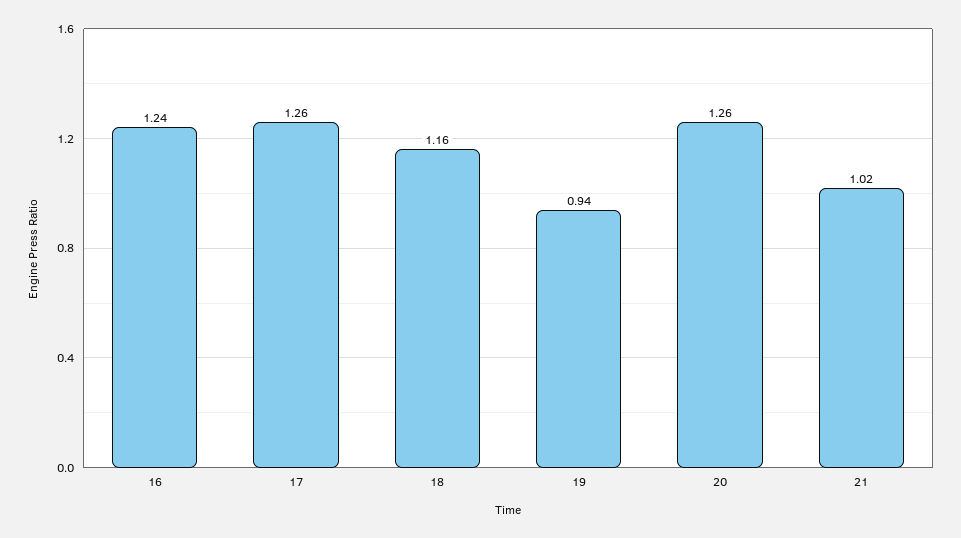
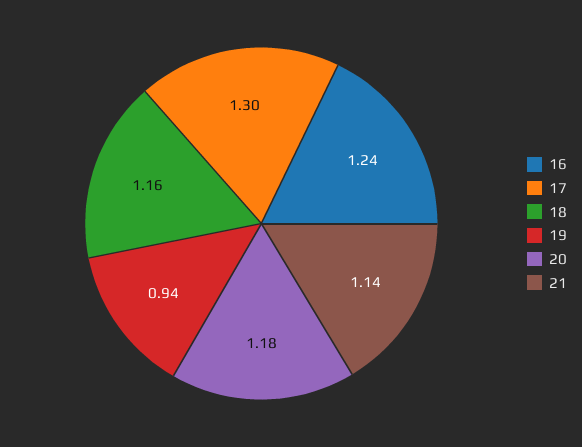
  {
    "16": 1.24,
-   "17": 1.26,
+   "17": 1.3,
    "18": 1.16,
    "19": 0.94,
-   "20": 1.26,
+   "20": 1.18,
-   "21": 1.02
+   "21": 1.14
  }

